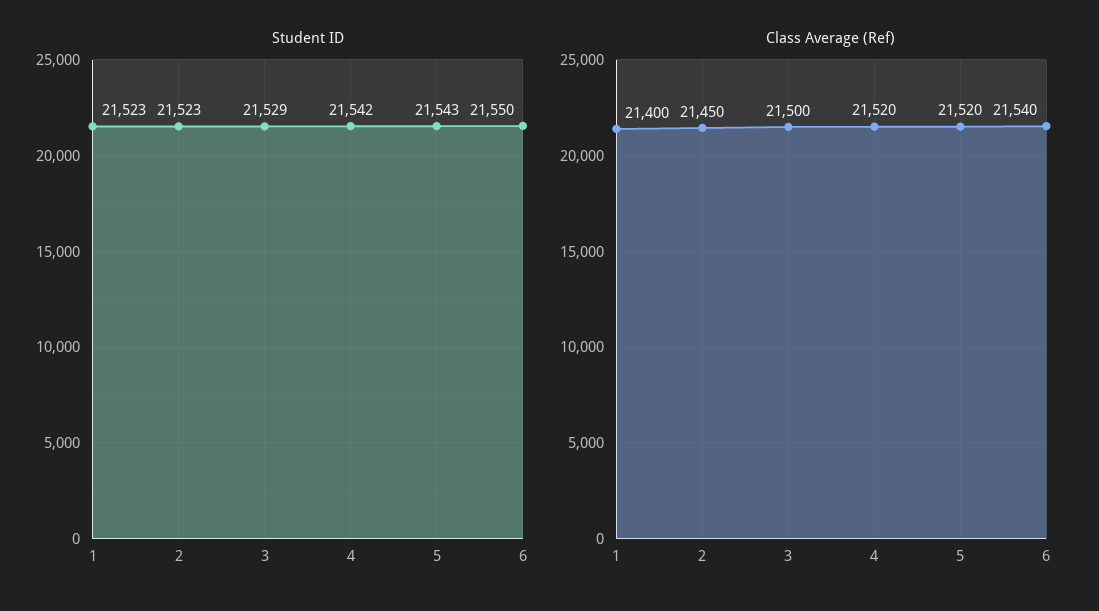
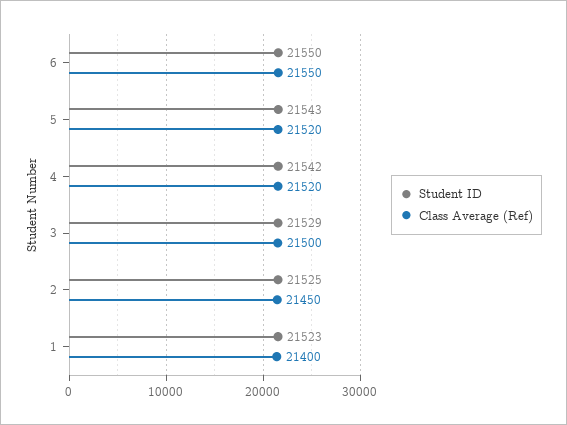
  {
    "Student ID": {
      "1": 21523,
-     "2": 21523,
+     "2": 21525,
      "3": 21529,
      "4": 21542,
      "5": 21543,
      "6": 21550
    },
    "Class Average (Ref)": {
      "1": 21400,
      "2": 21450,
      "3": 21500,
      "4": 21520,
      "5": 21520,
-     "6": 21540
+     "6": 21550
    }
  }

